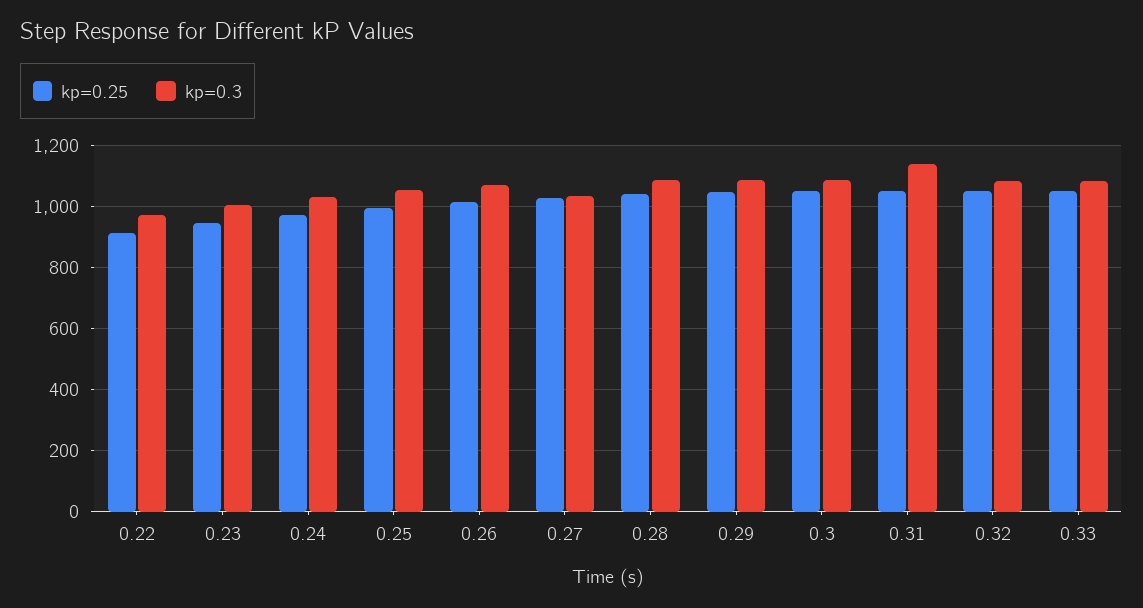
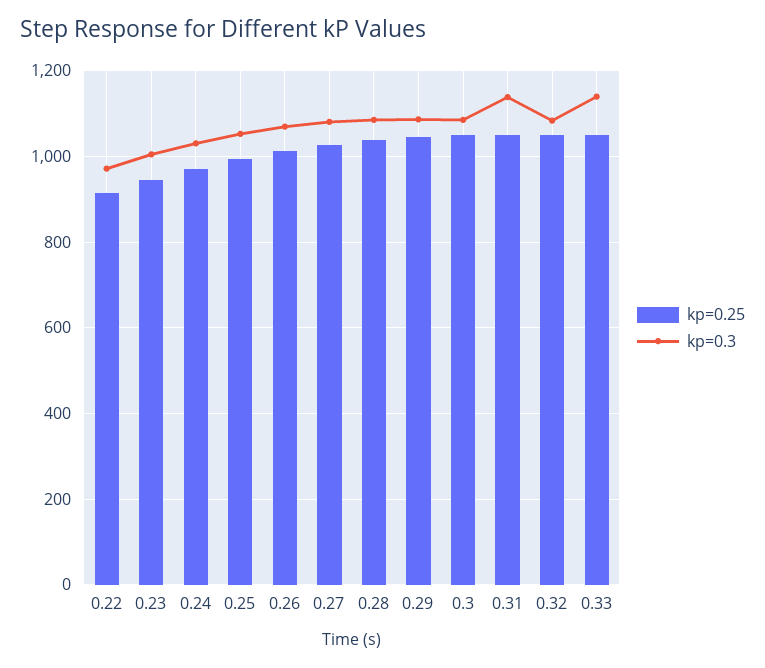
  {
    "kp=0.25": {
      "0.22": 920,
      "0.23": 940,
      "0.24": 980,
      "0.25": 1000,
      "0.26": 1020,
      "0.27": 1020,
      "0.28": 1040,
      "0.29": 1040,
      "0.3": 1060,
      "0.31": 1060,
      "0.32": 1060,
      "0.33": 1060
    },
    "kp=0.3": {
      "0.22": 980,
      "0.23": 1000,
      "0.24": 1040,
      "0.25": 1060,
      "0.26": 1080,
-     "0.27": 1040,
+     "0.27": 1080,
      "0.28": 1080,
      "0.29": 1080,
      "0.3": 1080,
      "0.31": 1140,
      "0.32": 1080,
-     "0.33": 1080
+     "0.33": 1140
    }
  }

